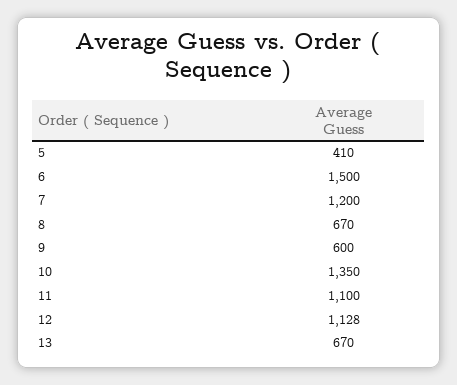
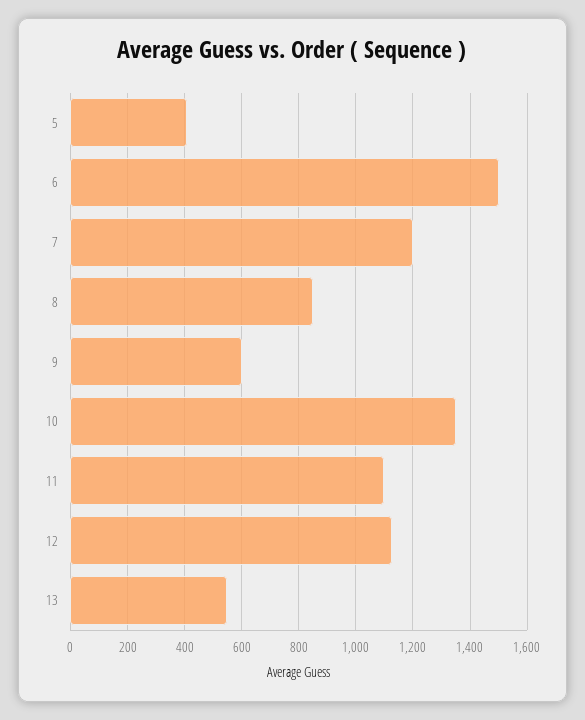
  {
    "5": 410,
    "6": 1500,
    "7": 1200,
-   "8": 670,
+   "8": 850,
    "9": 600,
    "10": 1350,
    "11": 1100,
    "12": 1128,
-   "13": 670
+   "13": 550
  }

